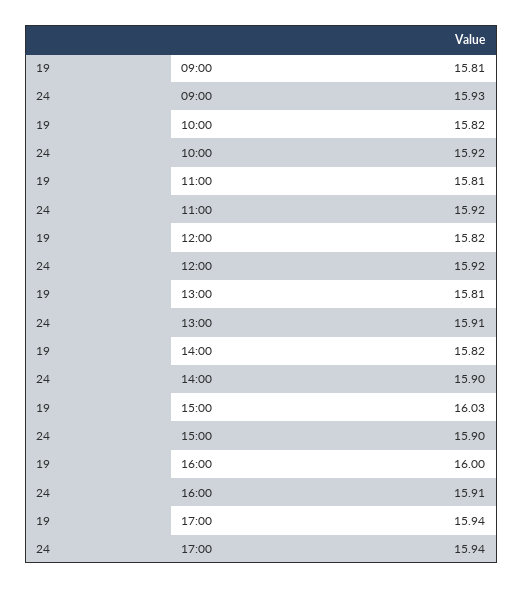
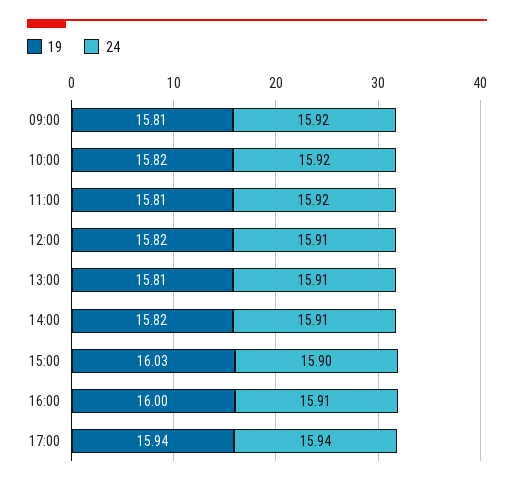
  {
    "19": {
      "09:00": 15.81,
      "10:00": 15.82,
      "11:00": 15.81,
      "12:00": 15.82,
      "13:00": 15.81,
      "14:00": 15.82,
      "15:00": 16.03,
      "16:00": 16,
      "17:00": 15.94
    },
    "24": {
-     "09:00": 15.93,
+     "09:00": 15.92,
      "10:00": 15.92,
      "11:00": 15.92,
-     "12:00": 15.92,
+     "12:00": 15.91,
      "13:00": 15.91,
-     "14:00": 15.9,
+     "14:00": 15.91,
      "15:00": 15.9,
      "16:00": 15.91,
      "17:00": 15.94
    }
  }

